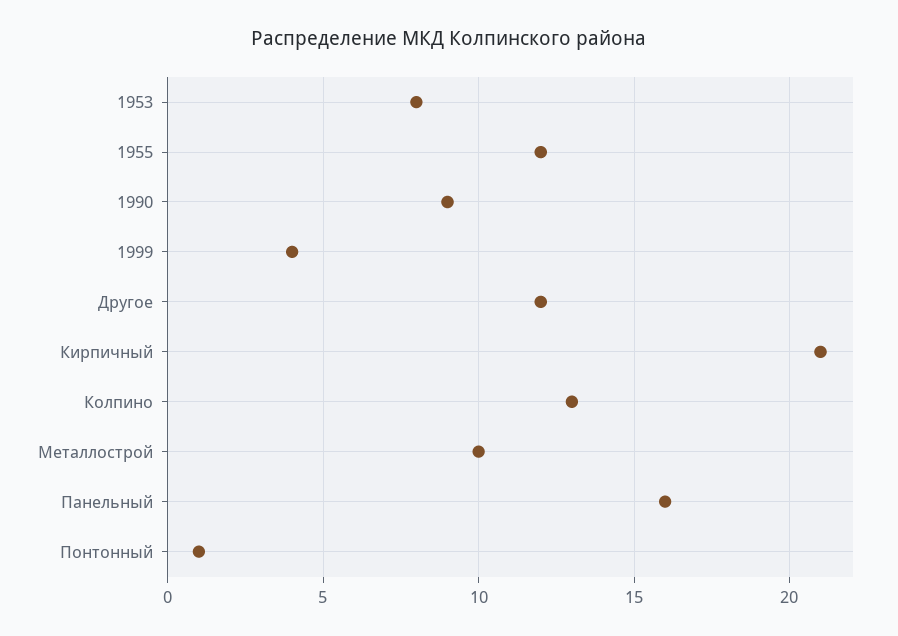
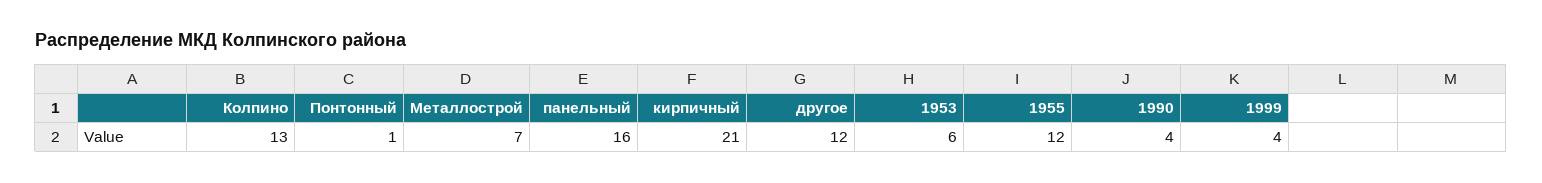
  {
-   "1953": 8,
+   "1953": 6,
    "1955": 12,
-   "1990": 9,
+   "1990": 4,
    "1999": 4,
    "Другое": 12,
    "Кирпичный": 21,
    "Колпино": 13,
-   "Металлострой": 10,
+   "Металлострой": 7,
    "Панельный": 16,
    "Понтонный": 1
  }

